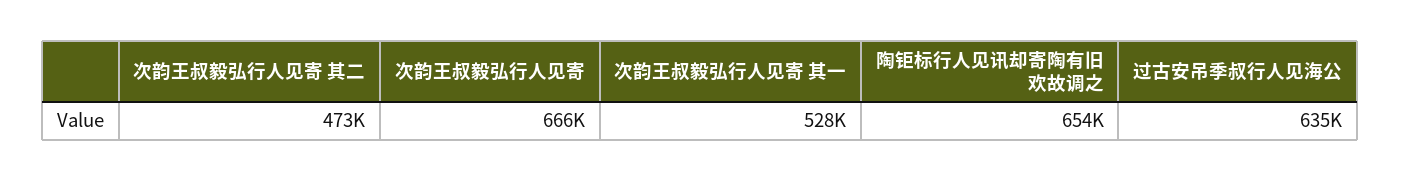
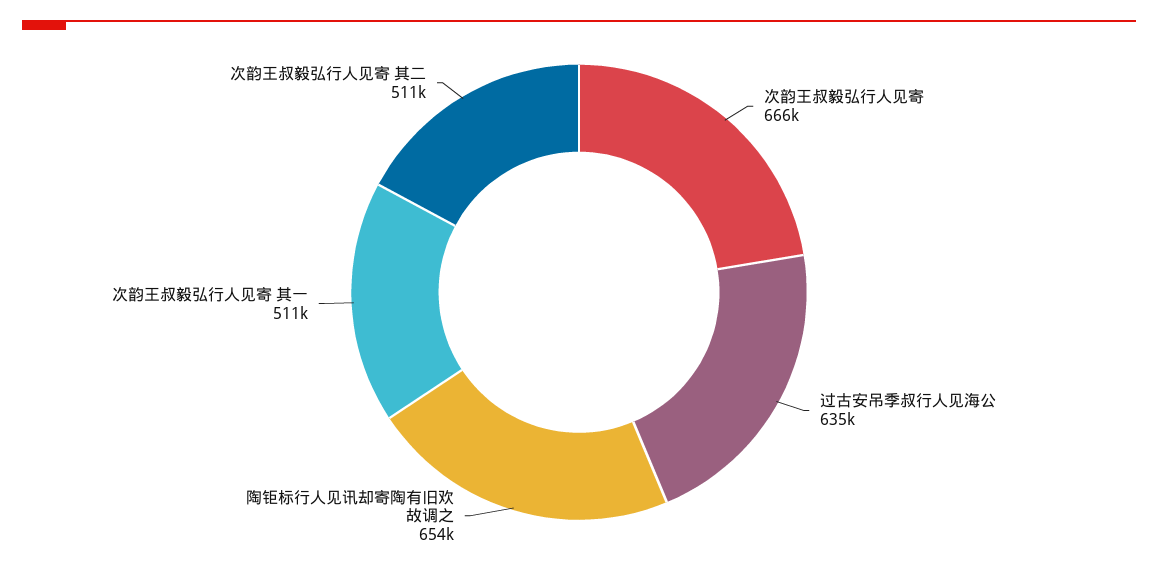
  {
-   "次韵王叔毅弘行人见寄 其二": 473000,
+   "次韵王叔毅弘行人见寄 其二": 511000,
    "次韵王叔毅弘行人见寄": 666000,
-   "次韵王叔毅弘行人见寄 其一": 528000,
+   "次韵王叔毅弘行人见寄 其一": 511000,
    "陶钜标行人见讯却寄陶有旧欢故调之": 654000,
    "过古安吊季叔行人见海公": 635000
  }

